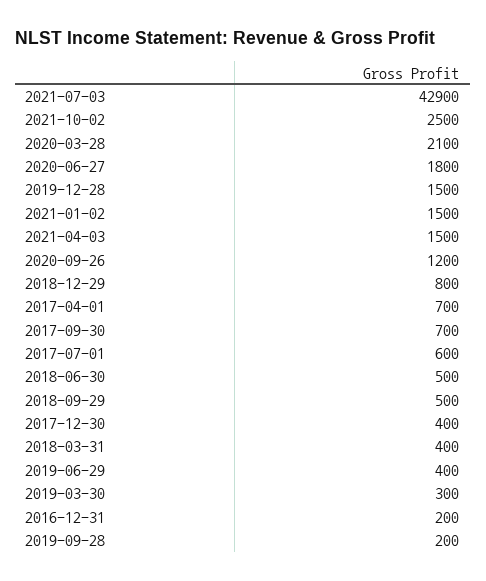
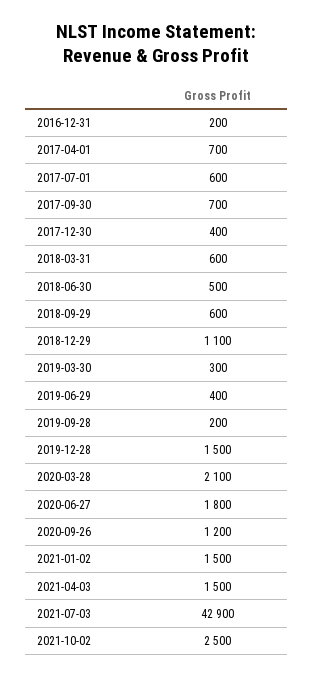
  {
    "2021-07-03": 42900,
    "2021-10-02": 2500,
    "2020-03-28": 2100,
    "2020-06-27": 1800,
    "2019-12-28": 1500,
    "2021-01-02": 1500,
    "2021-04-03": 1500,
    "2020-09-26": 1200,
-   "2018-12-29": 800,
+   "2018-12-29": 1100,
    "2017-04-01": 700,
    "2017-09-30": 700,
    "2017-07-01": 600,
    "2018-06-30": 500,
-   "2018-09-29": 500,
+   "2018-09-29": 600,
    "2017-12-30": 400,
-   "2018-03-31": 400,
+   "2018-03-31": 600,
    "2019-06-29": 400,
    "2019-03-30": 300,
    "2016-12-31": 200,
    "2019-09-28": 200
  }

